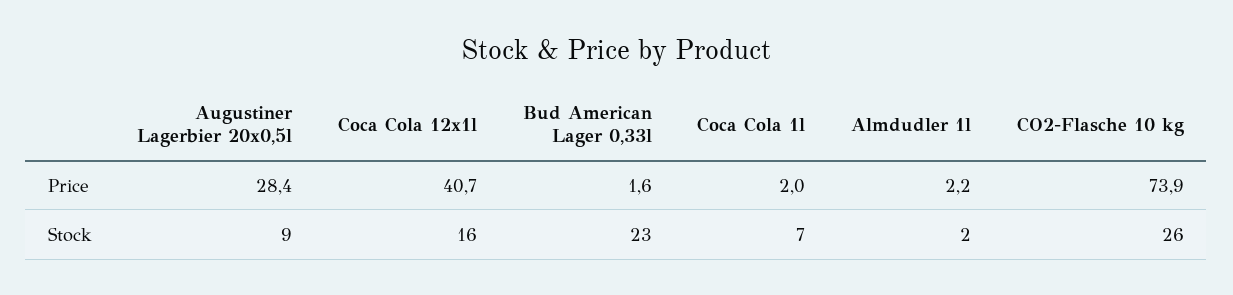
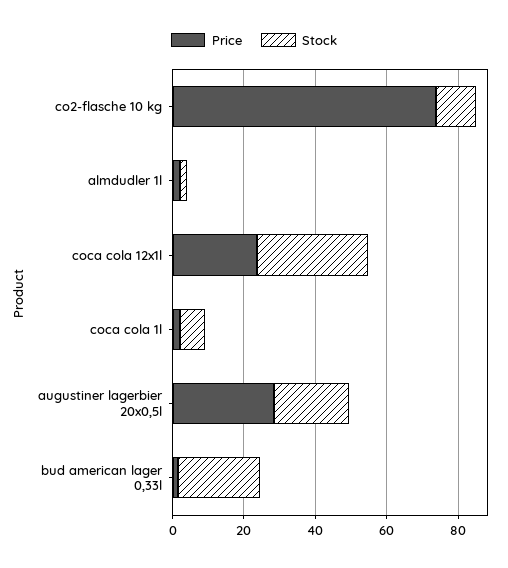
  {
    "Price": {
      "Augustiner Lagerbier 20x0,5l": 28.4,
-     "Coca Cola 12x1l": 40.7,
+     "Coca Cola 12x1l": 25,
      "Bud American Lager 0,33l": 1.6,
      "Coca Cola 1l": 2,
      "Almdudler 1l": 2.2,
      "CO2-Flasche 10 kg": 73.9
    },
    "Stock": {
-     "Augustiner Lagerbier 20x0,5l": 9,
+     "Augustiner Lagerbier 20x0,5l": 20,
-     "Coca Cola 12x1l": 16,
+     "Coca Cola 12x1l": 30,
      "Bud American Lager 0,33l": 23,
      "Coca Cola 1l": 7,
      "Almdudler 1l": 2,
-     "CO2-Flasche 10 kg": 26
+     "CO2-Flasche 10 kg": 10
    }
  }

